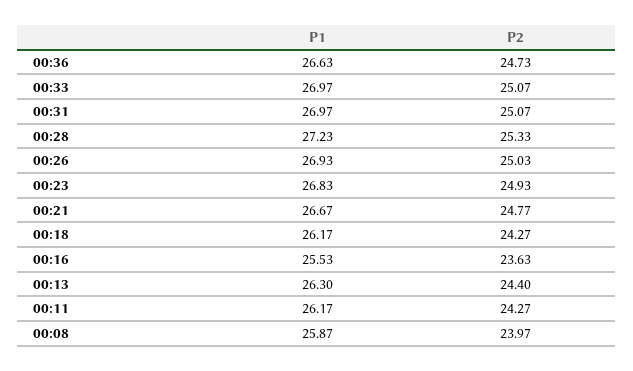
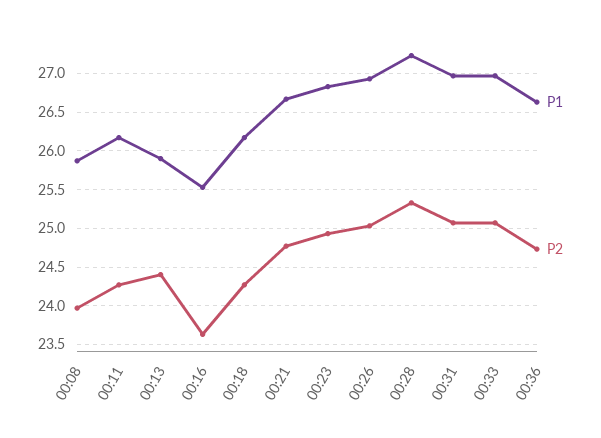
  {
    "P1": {
      "00:36": 26.63,
      "00:33": 26.97,
      "00:31": 26.97,
      "00:28": 27.23,
      "00:26": 26.93,
      "00:23": 26.83,
      "00:21": 26.67,
      "00:18": 26.17,
      "00:16": 25.53,
-     "00:13": 26.3,
+     "00:13": 25.9,
      "00:11": 26.17,
      "00:08": 25.87
    },
    "P2": {
      "00:36": 24.73,
      "00:33": 25.07,
      "00:31": 25.07,
      "00:28": 25.33,
      "00:26": 25.03,
      "00:23": 24.93,
      "00:21": 24.77,
      "00:18": 24.27,
      "00:16": 23.63,
      "00:13": 24.4,
      "00:11": 24.27,
      "00:08": 23.97
    }
  }

